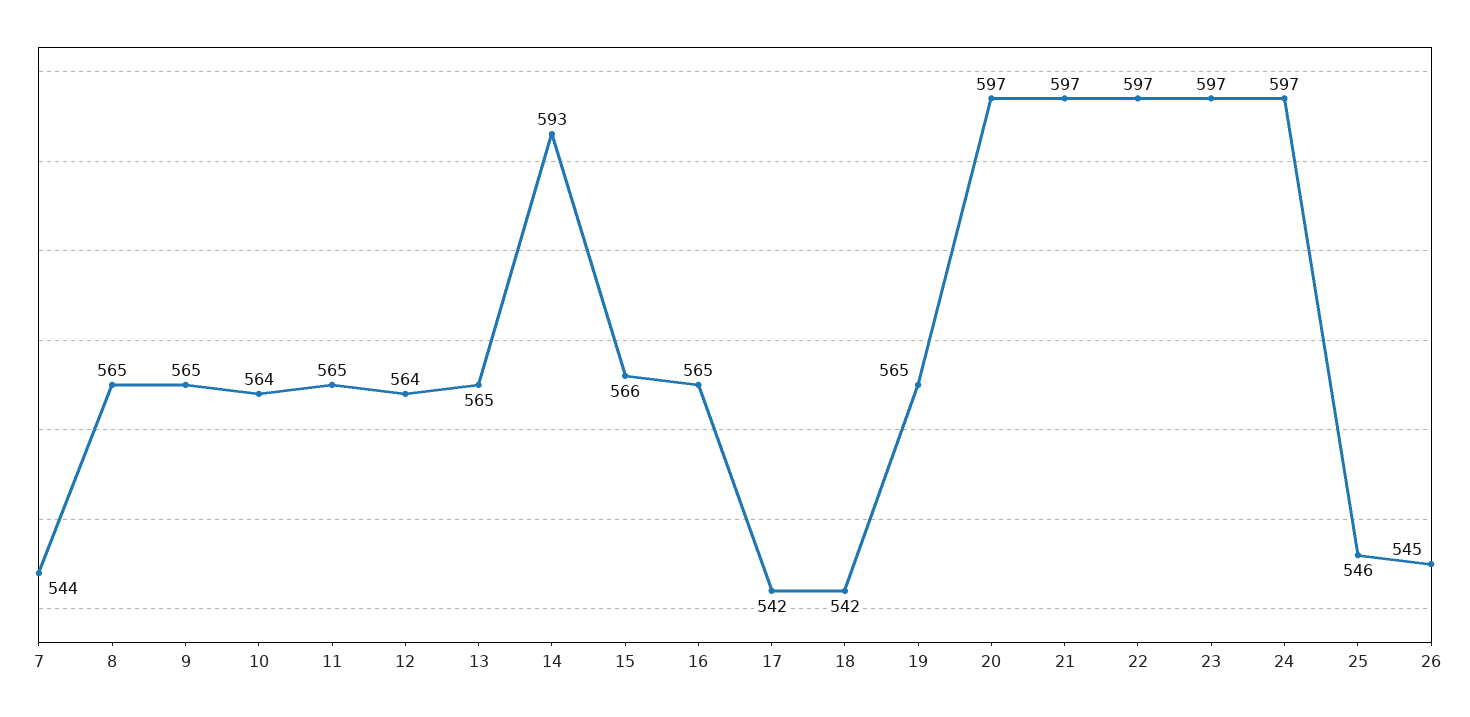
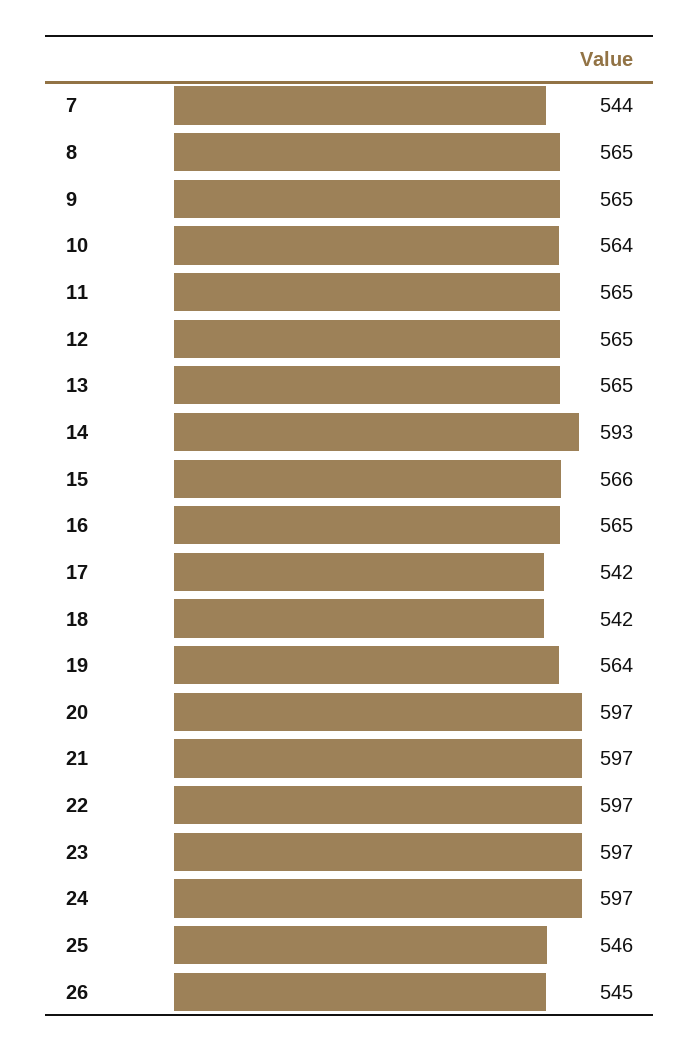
  {
    "7": 544,
    "8": 565,
    "9": 565,
    "10": 564,
    "11": 565,
-   "12": 564,
+   "12": 565,
    "13": 565,
    "14": 593,
    "15": 566,
    "16": 565,
    "17": 542,
    "18": 542,
-   "19": 565,
+   "19": 564,
    "20": 597,
    "21": 597,
    "22": 597,
    "23": 597,
    "24": 597,
    "25": 546,
    "26": 545
  }

